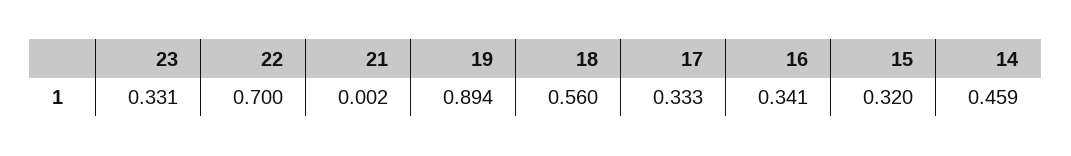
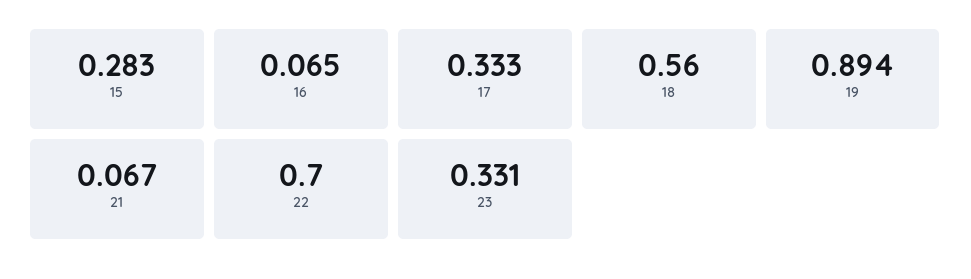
  {
    "23": 0.331,
    "22": 0.7,
-   "21": 0.002,
+   "21": 0.067,
    "19": 0.894,
    "18": 0.56,
    "17": 0.333,
-   "16": 0.341,
+   "16": 0.065,
-   "15": 0.32,
+   "15": 0.283
-   "14": 0.459
  }

